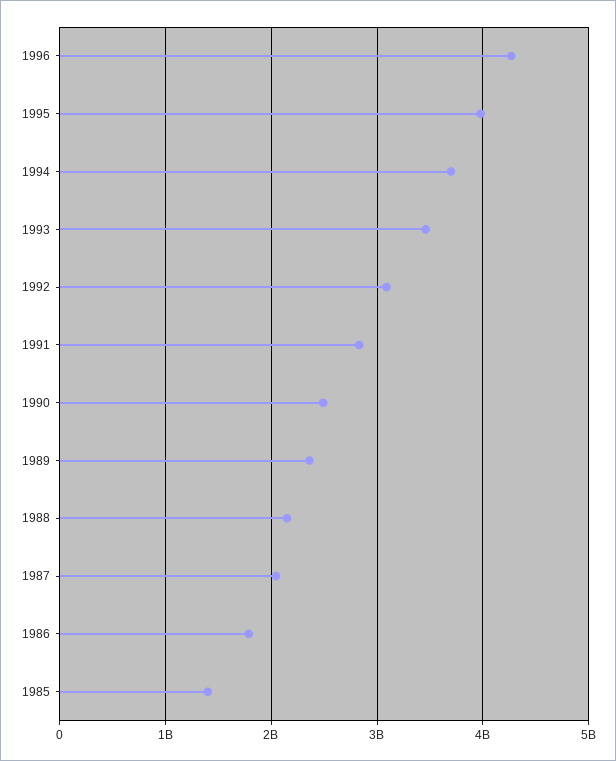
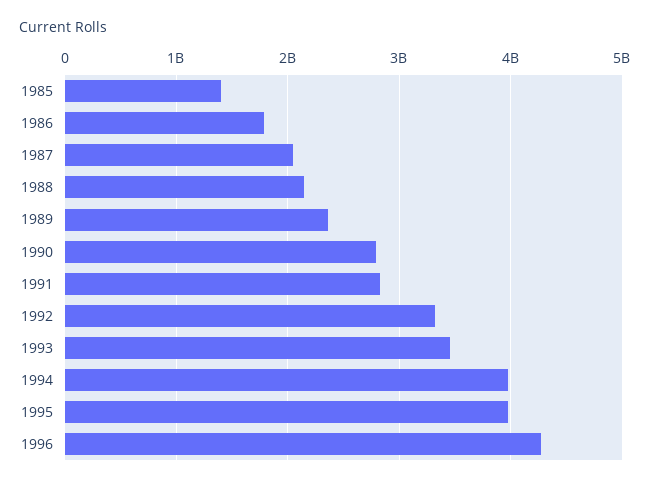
  {
    "1996": 4300000000,
    "1995": 4000000000,
-   "1994": 3700000000,
+   "1994": 4000000000,
    "1993": 3500000000,
-   "1992": 3100000000,
+   "1992": 3300000000,
    "1991": 2800000000,
-   "1990": 2500000000,
+   "1990": 2800000000,
    "1989": 2400000000,
    "1988": 2100000000,
    "1987": 2000000000,
    "1986": 1800000000,
    "1985": 1400000000
  }

